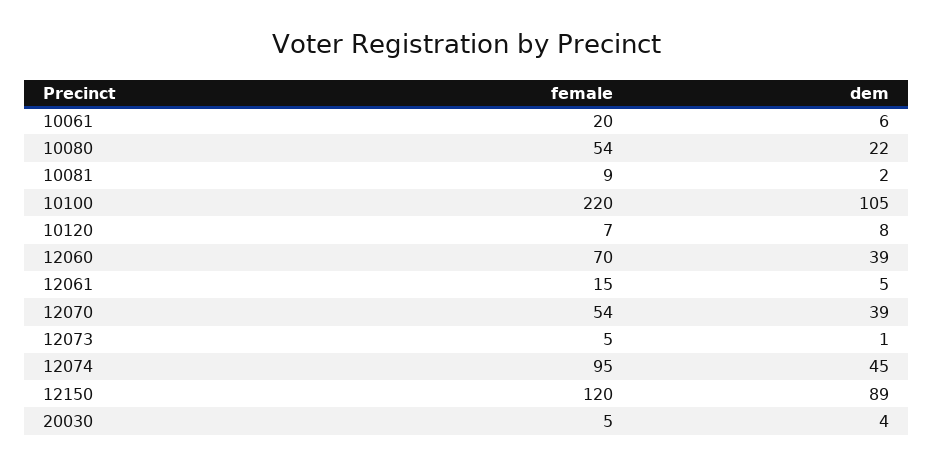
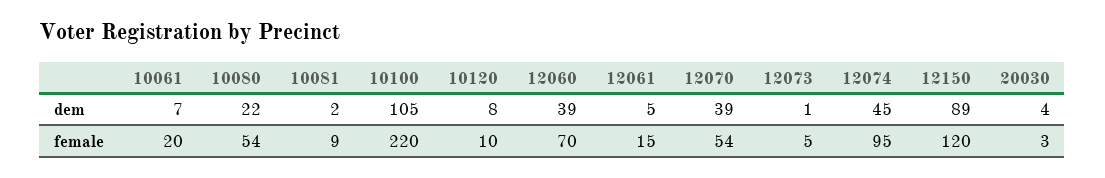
  {
    "female": {
      "10061": 20,
      "10080": 54,
      "10081": 9,
      "10100": 220,
-     "10120": 7,
+     "10120": 10,
      "12060": 70,
      "12061": 15,
      "12070": 54,
      "12073": 5,
      "12074": 95,
      "12150": 120,
-     "20030": 5
+     "20030": 3
    },
    "dem": {
-     "10061": 6,
+     "10061": 7,
      "10080": 22,
      "10081": 2,
      "10100": 105,
      "10120": 8,
      "12060": 39,
      "12061": 5,
      "12070": 39,
      "12073": 1,
      "12074": 45,
      "12150": 89,
      "20030": 4
    }
  }

